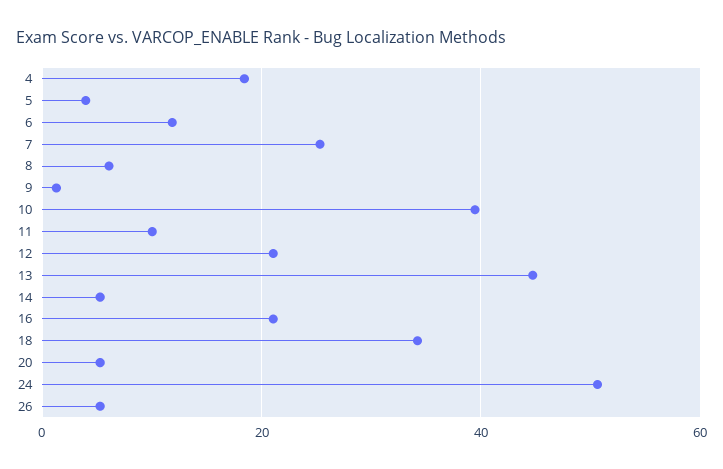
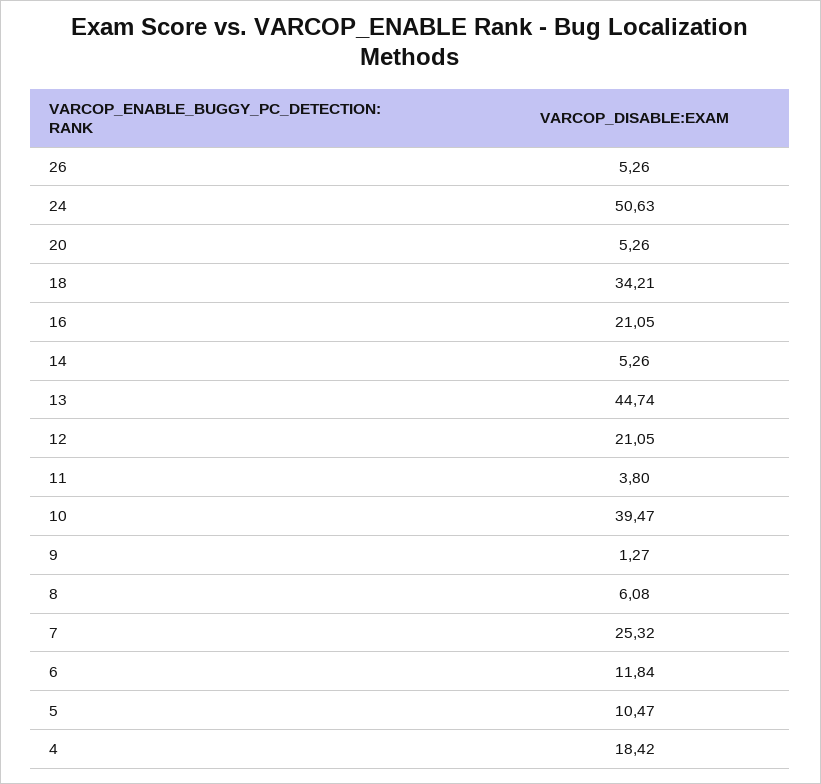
  {
    "4": 18.42,
-   "5": 4,
+   "5": 10.47,
    "6": 11.84,
    "7": 25.32,
    "8": 6.08,
    "9": 1.27,
    "10": 39.47,
-   "11": 10,
+   "11": 3.8,
    "12": 21.05,
    "13": 44.74,
    "14": 5.26,
    "16": 21.05,
    "18": 34.21,
    "20": 5.26,
    "24": 50.63,
    "26": 5.26
  }

